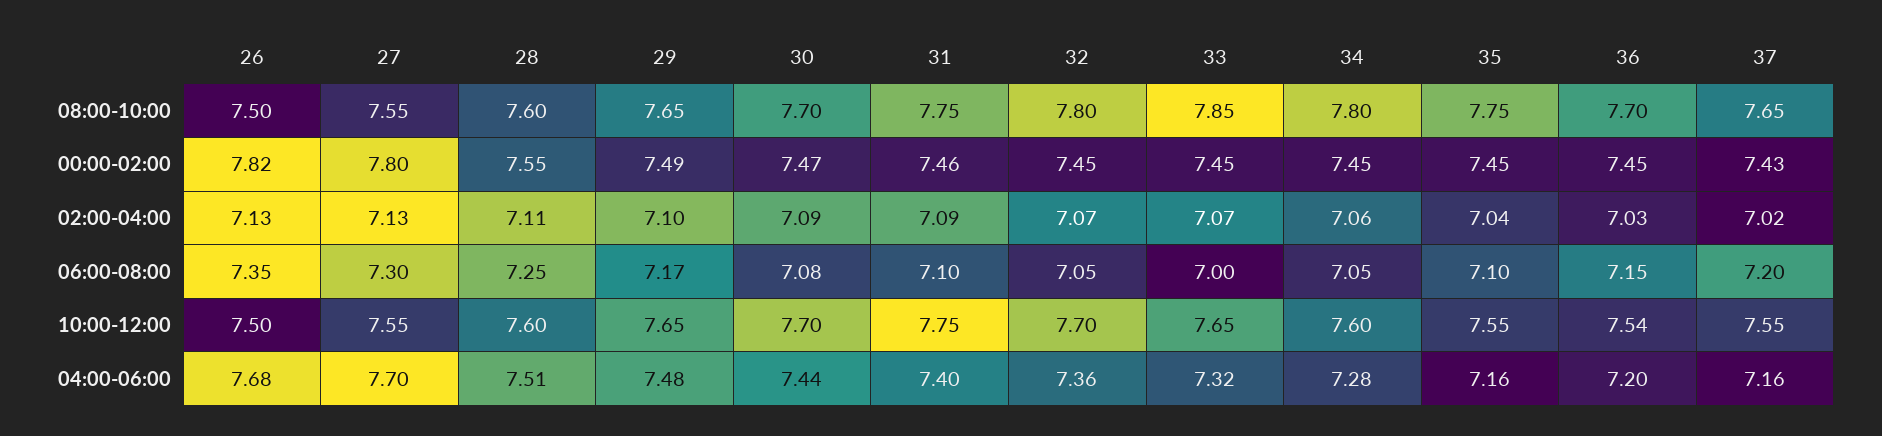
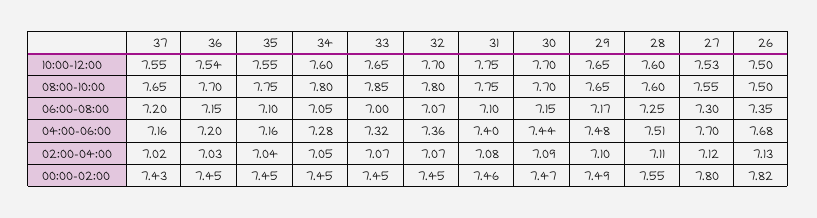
  {
    "26": {
      "08:00-10:00": 7.5,
      "00:00-02:00": 7.82,
      "02:00-04:00": 7.13,
      "06:00-08:00": 7.35,
      "10:00-12:00": 7.5,
      "04:00-06:00": 7.68
    },
    "27": {
      "08:00-10:00": 7.55,
      "00:00-02:00": 7.8,
-     "02:00-04:00": 7.13,
+     "02:00-04:00": 7.12,
      "06:00-08:00": 7.3,
-     "10:00-12:00": 7.55,
+     "10:00-12:00": 7.53,
      "04:00-06:00": 7.7
    },
    "28": {
      "08:00-10:00": 7.6,
      "00:00-02:00": 7.55,
      "02:00-04:00": 7.11,
      "06:00-08:00": 7.25,
      "10:00-12:00": 7.6,
      "04:00-06:00": 7.51
    },
    "29": {
      "08:00-10:00": 7.65,
      "00:00-02:00": 7.49,
      "02:00-04:00": 7.1,
      "06:00-08:00": 7.17,
      "10:00-12:00": 7.65,
      "04:00-06:00": 7.48
    },
    "30": {
      "08:00-10:00": 7.7,
      "00:00-02:00": 7.47,
      "02:00-04:00": 7.09,
-     "06:00-08:00": 7.08,
+     "06:00-08:00": 7.15,
      "10:00-12:00": 7.7,
      "04:00-06:00": 7.44
    },
    "31": {
      "08:00-10:00": 7.75,
      "00:00-02:00": 7.46,
-     "02:00-04:00": 7.09,
+     "02:00-04:00": 7.08,
      "06:00-08:00": 7.1,
      "10:00-12:00": 7.75,
      "04:00-06:00": 7.4
    },
    "32": {
      "08:00-10:00": 7.8,
      "00:00-02:00": 7.45,
      "02:00-04:00": 7.07,
-     "06:00-08:00": 7.05,
+     "06:00-08:00": 7.07,
      "10:00-12:00": 7.7,
      "04:00-06:00": 7.36
    },
    "33": {
      "08:00-10:00": 7.85,
      "00:00-02:00": 7.45,
      "02:00-04:00": 7.07,
      "06:00-08:00": 7,
      "10:00-12:00": 7.65,
      "04:00-06:00": 7.32
    },
    "34": {
      "08:00-10:00": 7.8,
      "00:00-02:00": 7.45,
-     "02:00-04:00": 7.06,
+     "02:00-04:00": 7.05,
      "06:00-08:00": 7.05,
      "10:00-12:00": 7.6,
      "04:00-06:00": 7.28
    },
    "35": {
      "08:00-10:00": 7.75,
      "00:00-02:00": 7.45,
      "02:00-04:00": 7.04,
      "06:00-08:00": 7.1,
      "10:00-12:00": 7.55,
      "04:00-06:00": 7.16
    },
    "36": {
      "08:00-10:00": 7.7,
      "00:00-02:00": 7.45,
      "02:00-04:00": 7.03,
      "06:00-08:00": 7.15,
      "10:00-12:00": 7.54,
      "04:00-06:00": 7.2
    },
    "37": {
      "08:00-10:00": 7.65,
      "00:00-02:00": 7.43,
      "02:00-04:00": 7.02,
      "06:00-08:00": 7.2,
      "10:00-12:00": 7.55,
      "04:00-06:00": 7.16
    }
  }

